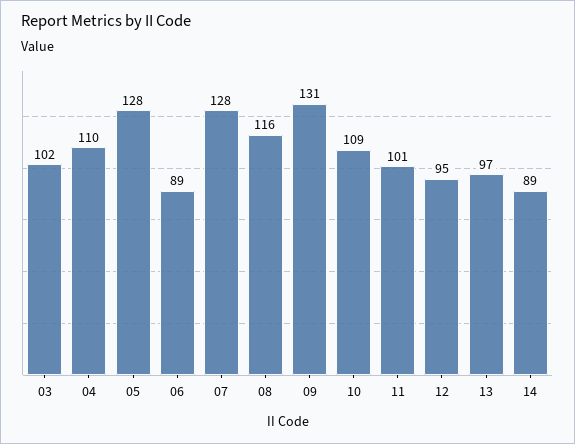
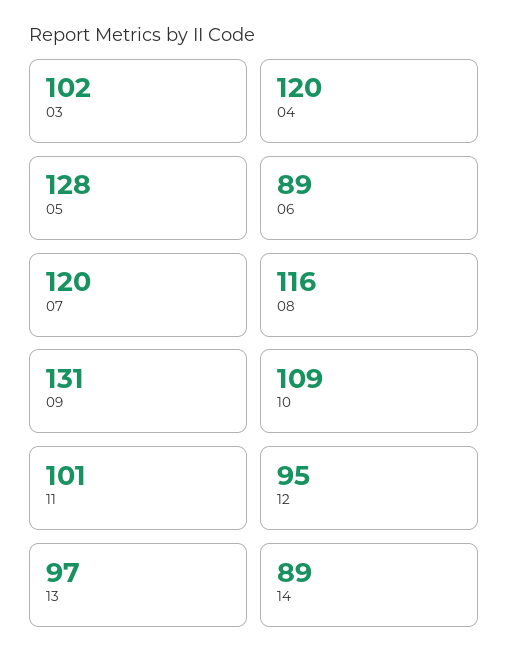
  {
    "03": 102,
-   "04": 110,
+   "04": 120,
    "05": 128,
    "06": 89,
-   "07": 128,
+   "07": 120,
    "08": 116,
    "09": 131,
    "10": 109,
    "11": 101,
    "12": 95,
    "13": 97,
    "14": 89
  }

